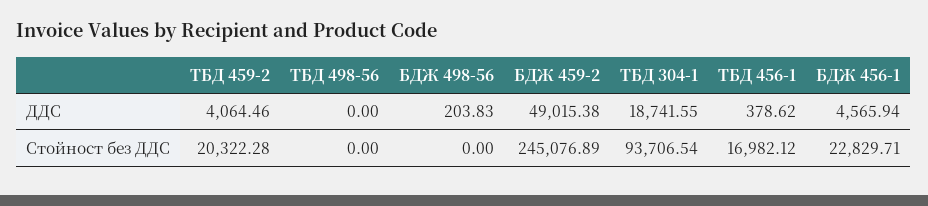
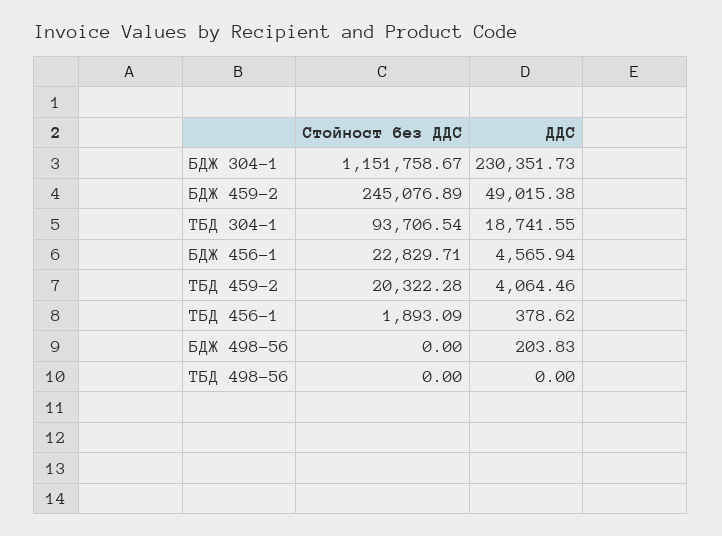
  {
    "ТБД 459-2": {
      "ДДС": 4064.46,
      "Стойност без ДДС": 20322.28
    },
    "ТБД 498-56": {
      "ДДС": 0,
      "Стойност без ДДС": 0
    },
    "БДЖ 498-56": {
      "ДДС": 203.83,
      "Стойност без ДДС": 0
    },
    "БДЖ 459-2": {
      "ДДС": 49015.38,
      "Стойност без ДДС": 245076.89
    },
    "ТБД 304-1": {
      "ДДС": 18741.55,
      "Стойност без ДДС": 93706.54
    },
    "ТБД 456-1": {
      "ДДС": 378.62,
-     "Стойност без ДДС": 16982.12
+     "Стойност без ДДС": 1893.09
    },
    "БДЖ 456-1": {
      "ДДС": 4565.94,
      "Стойност без ДДС": 22829.71
-   }
+   },
+   "БДЖ 304-1": {
+     "Стойност без ДДС": 1151758.67,
+     "ДДС": 230351.73
+   }
  }

